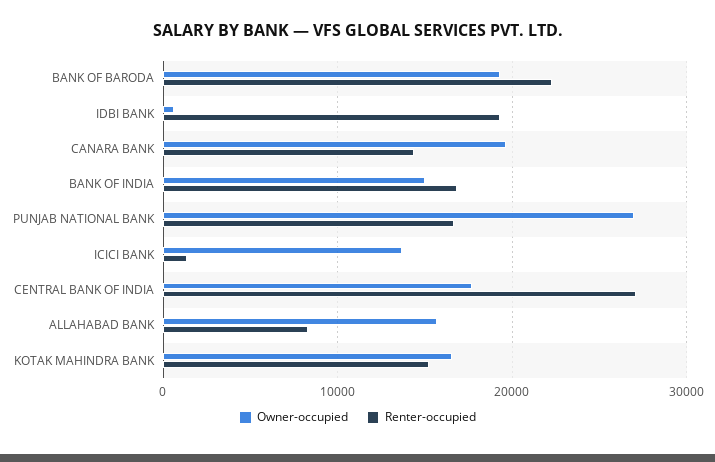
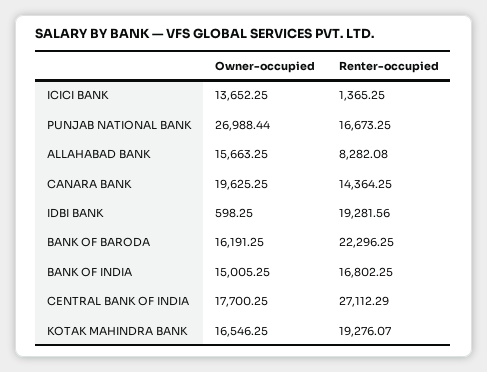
  {
    "Owner-occupied": {
-     "BANK OF BARODA": 19000,
+     "BANK OF BARODA": 16191.25,
      "IDBI BANK": 598.25,
      "CANARA BANK": 19625.25,
      "BANK OF INDIA": 15005.25,
      "PUNJAB NATIONAL BANK": 26988.44,
      "ICICI BANK": 13652.25,
      "CENTRAL BANK OF INDIA": 17700.25,
      "ALLAHABAD BANK": 15663.25,
      "KOTAK MAHINDRA BANK": 16546.25
    },
    "Renter-occupied": {
      "BANK OF BARODA": 22296.25,
      "IDBI BANK": 19281.56,
      "CANARA BANK": 14364.25,
      "BANK OF INDIA": 16802.25,
      "PUNJAB NATIONAL BANK": 16673.25,
      "ICICI BANK": 1365.25,
      "CENTRAL BANK OF INDIA": 27112.29,
      "ALLAHABAD BANK": 8282.08,
-     "KOTAK MAHINDRA BANK": 15000
+     "KOTAK MAHINDRA BANK": 19276.07
    }
  }

